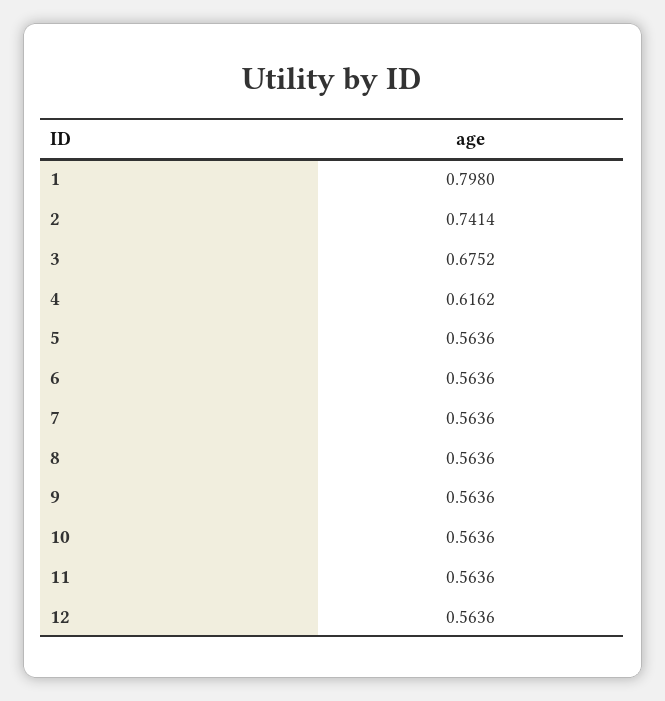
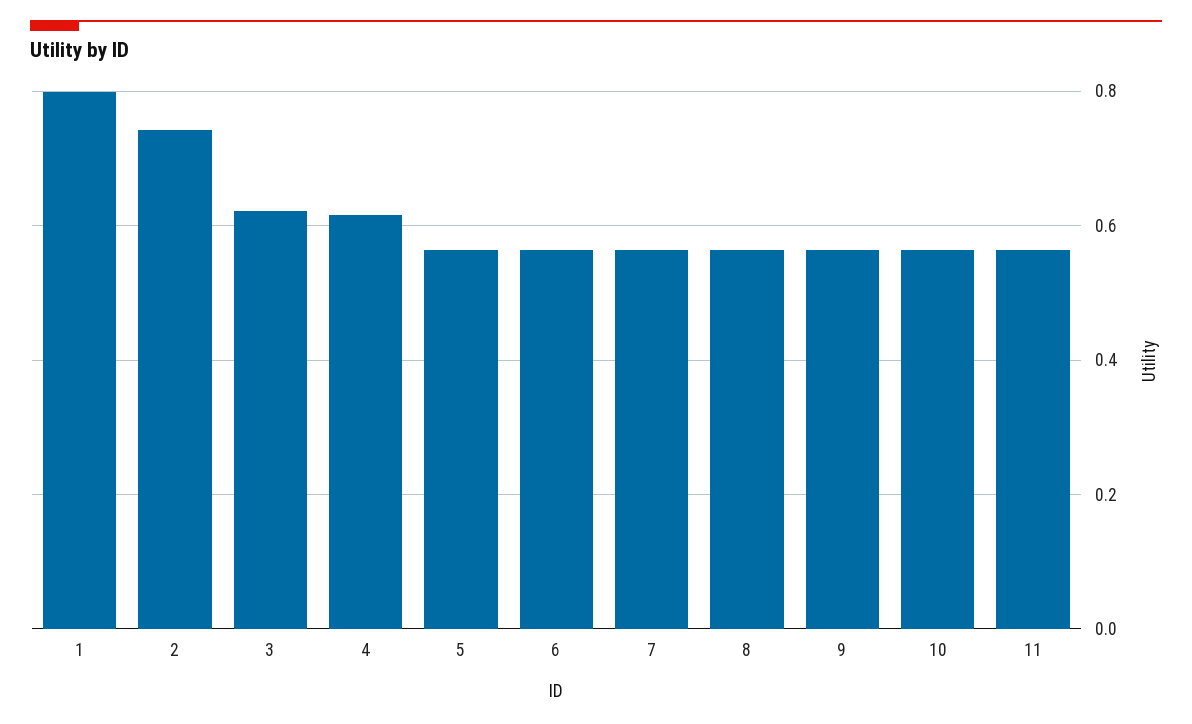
  {
    "1": 0.798,
    "2": 0.7414,
-   "3": 0.6752,
+   "3": 0.62,
    "4": 0.6162,
    "5": 0.5636,
    "6": 0.5636,
    "7": 0.5636,
    "8": 0.5636,
    "9": 0.5636,
    "10": 0.5636,
-   "11": 0.5636,
+   "11": 0.5636
-   "12": 0.5636
  }

